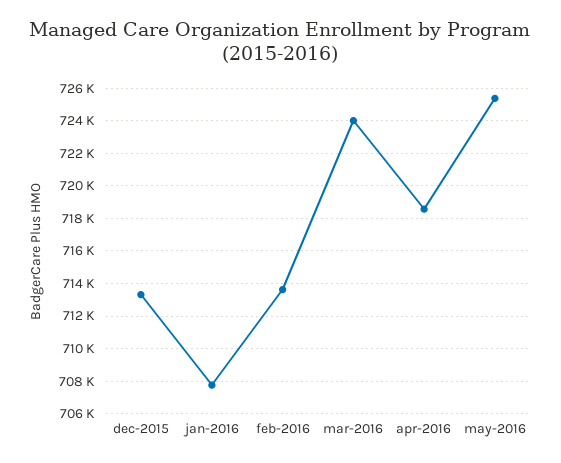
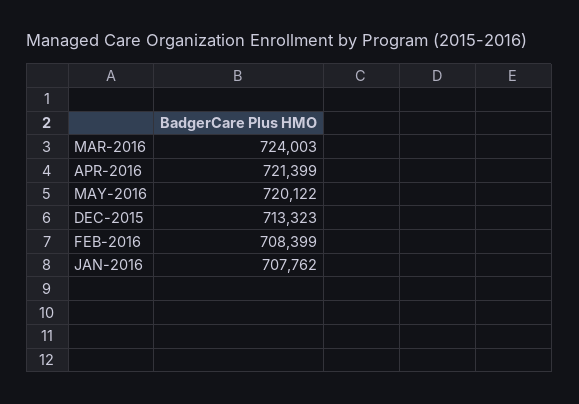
  {
    "dec-2015": 713323,
    "jan-2016": 707762,
-   "feb-2016": 713500,
+   "feb-2016": 708399,
    "mar-2016": 724003,
-   "apr-2016": 718500,
+   "apr-2016": 721399,
-   "may-2016": 725500
+   "may-2016": 720122
  }

